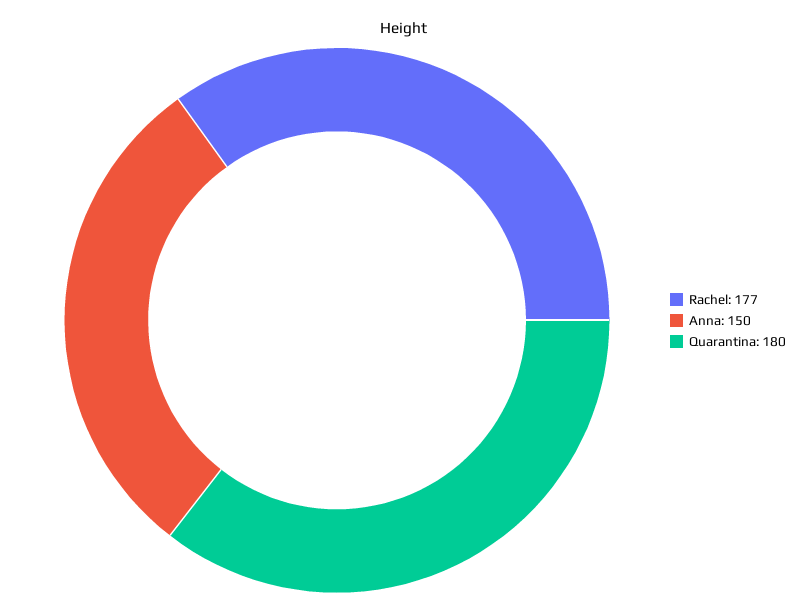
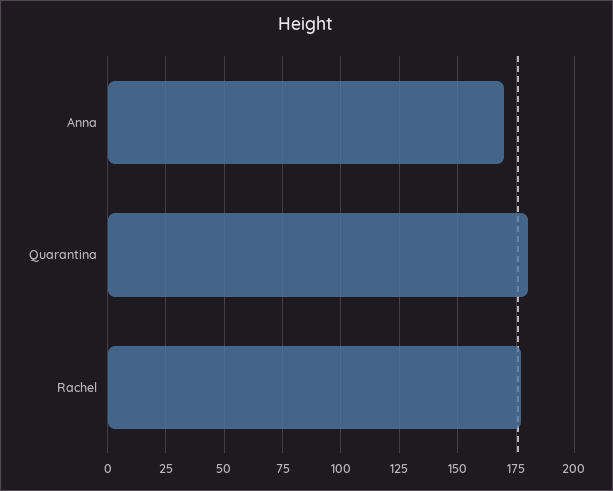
  {
    "Rachel": 177,
-   "Anna": 150,
+   "Anna": 170,
    "Quarantina": 180
  }

